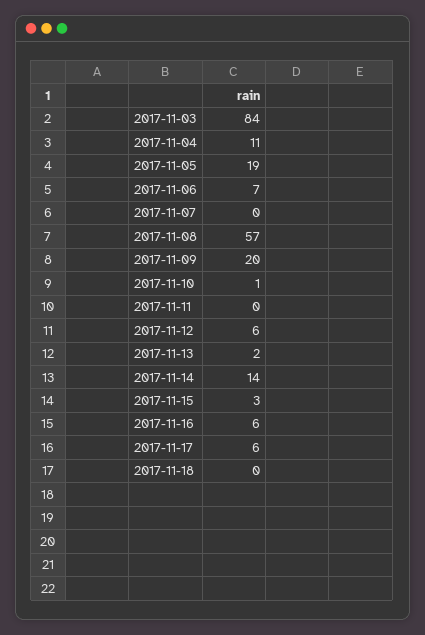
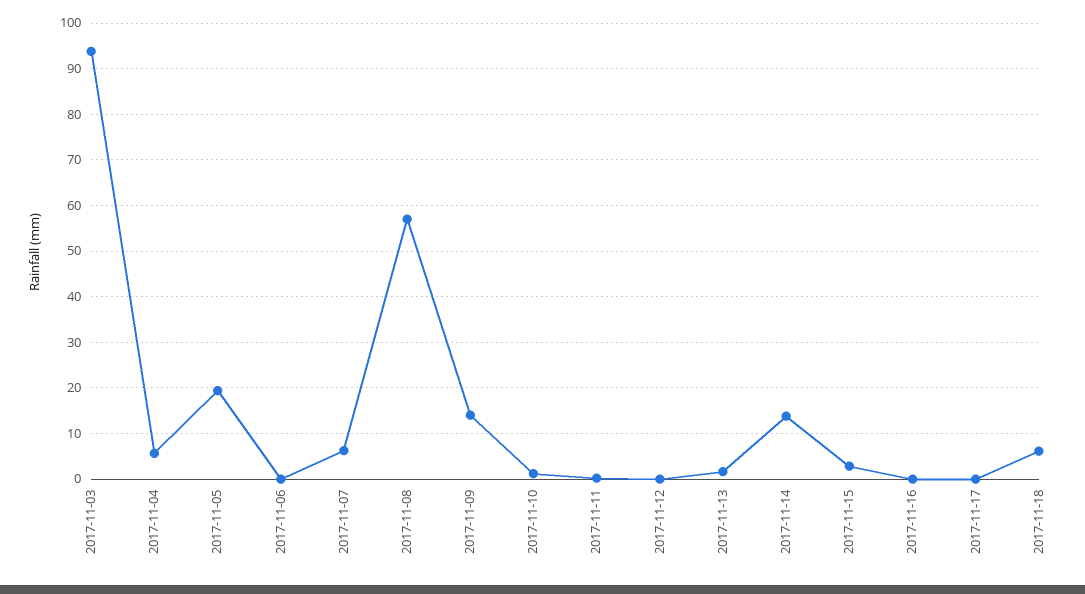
  {
-   "2017-11-03": 84,
+   "2017-11-03": 94,
-   "2017-11-04": 11,
+   "2017-11-04": 6,
    "2017-11-05": 19,
-   "2017-11-06": 7,
+   "2017-11-06": 0,
-   "2017-11-07": 0,
+   "2017-11-07": 6,
    "2017-11-08": 57,
-   "2017-11-09": 20,
+   "2017-11-09": 14,
    "2017-11-10": 1,
    "2017-11-11": 0,
-   "2017-11-12": 6,
+   "2017-11-12": 0,
    "2017-11-13": 2,
    "2017-11-14": 14,
    "2017-11-15": 3,
-   "2017-11-16": 6,
+   "2017-11-16": 0,
-   "2017-11-17": 6,
+   "2017-11-17": 0,
-   "2017-11-18": 0
+   "2017-11-18": 6
  }

